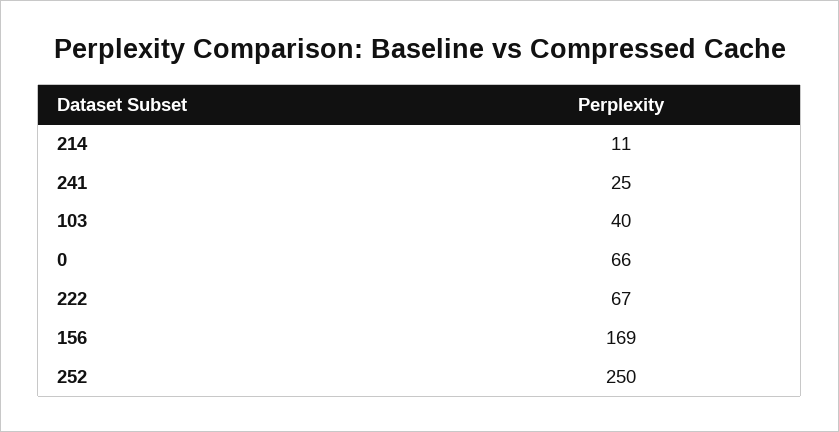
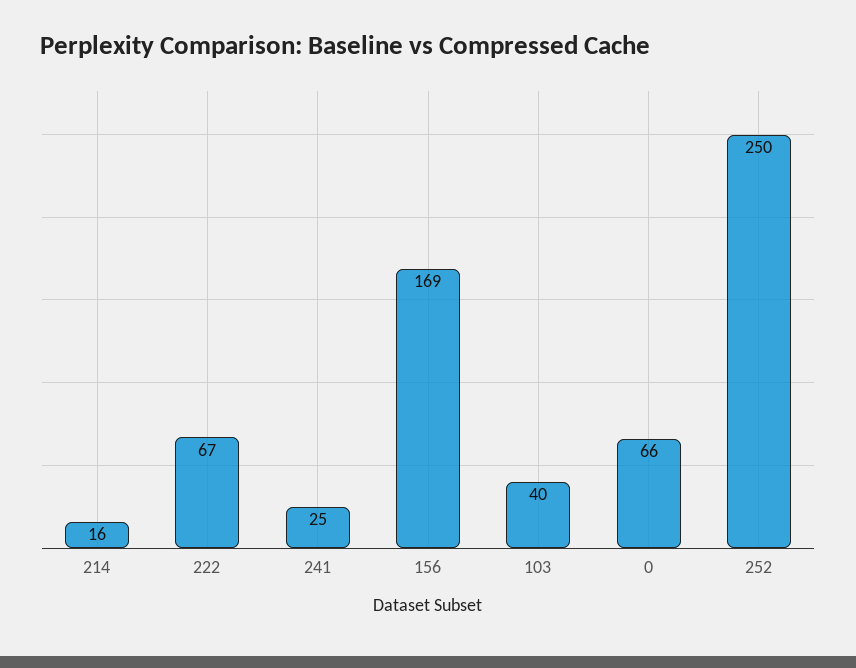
  {
-   "214": 11,
+   "214": 16,
    "241": 25,
    "103": 40,
    "0": 66,
    "222": 67,
    "156": 169,
    "252": 250
  }

